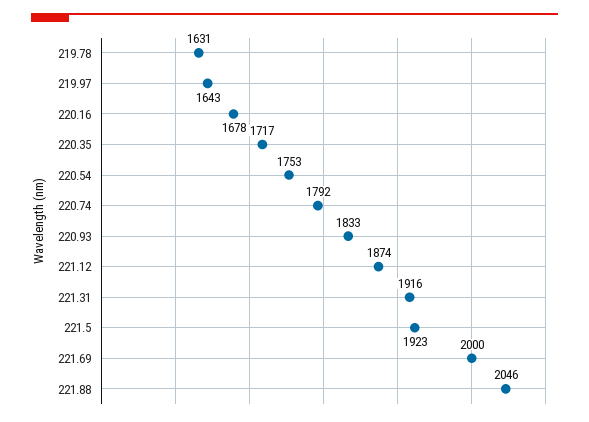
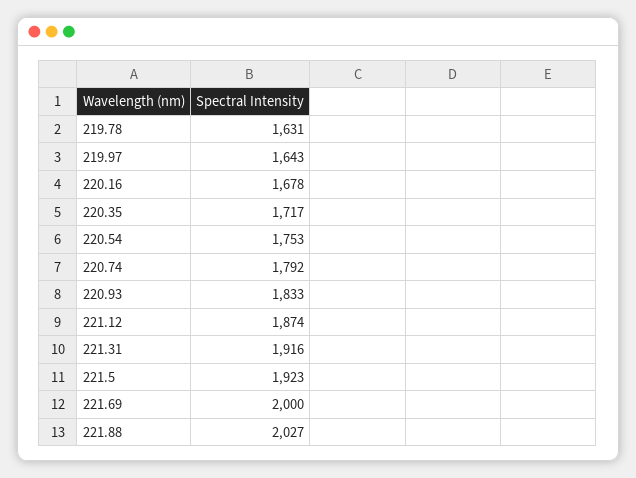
  {
    "219.78": 1631,
    "219.97": 1643,
    "220.16": 1678,
    "220.35": 1717,
    "220.54": 1753,
    "220.74": 1792,
    "220.93": 1833,
    "221.12": 1874,
    "221.31": 1916,
    "221.5": 1923,
    "221.69": 2000,
-   "221.88": 2046
+   "221.88": 2027
  }

